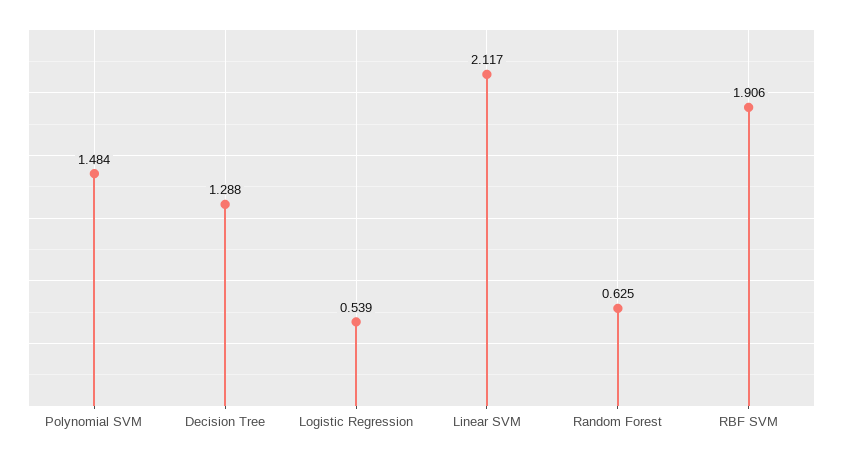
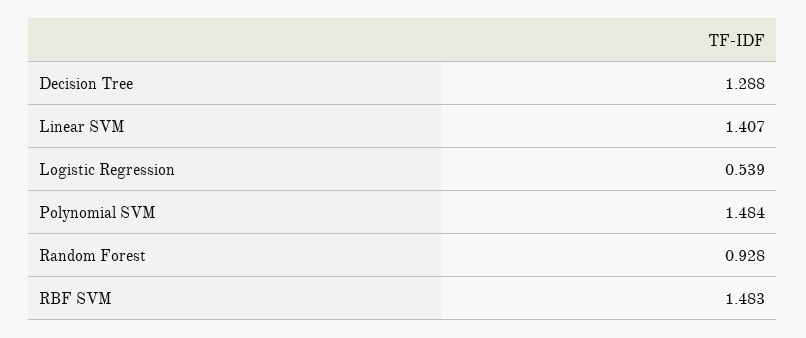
  {
    "Polynomial SVM": 1.484,
    "Decision Tree": 1.288,
    "Logistic Regression": 0.539,
-   "Linear SVM": 2.117,
+   "Linear SVM": 1.407,
-   "Random Forest": 0.625,
+   "Random Forest": 0.928,
-   "RBF SVM": 1.906
+   "RBF SVM": 1.483
  }

